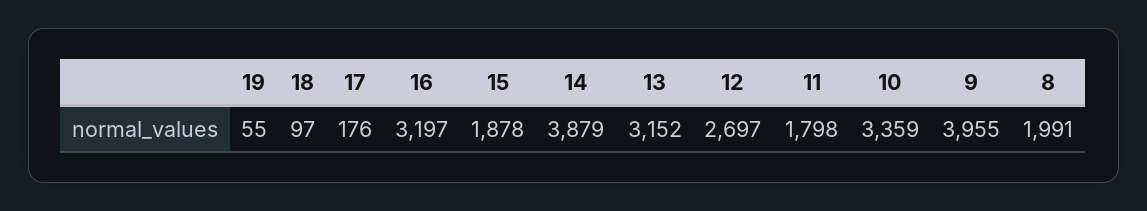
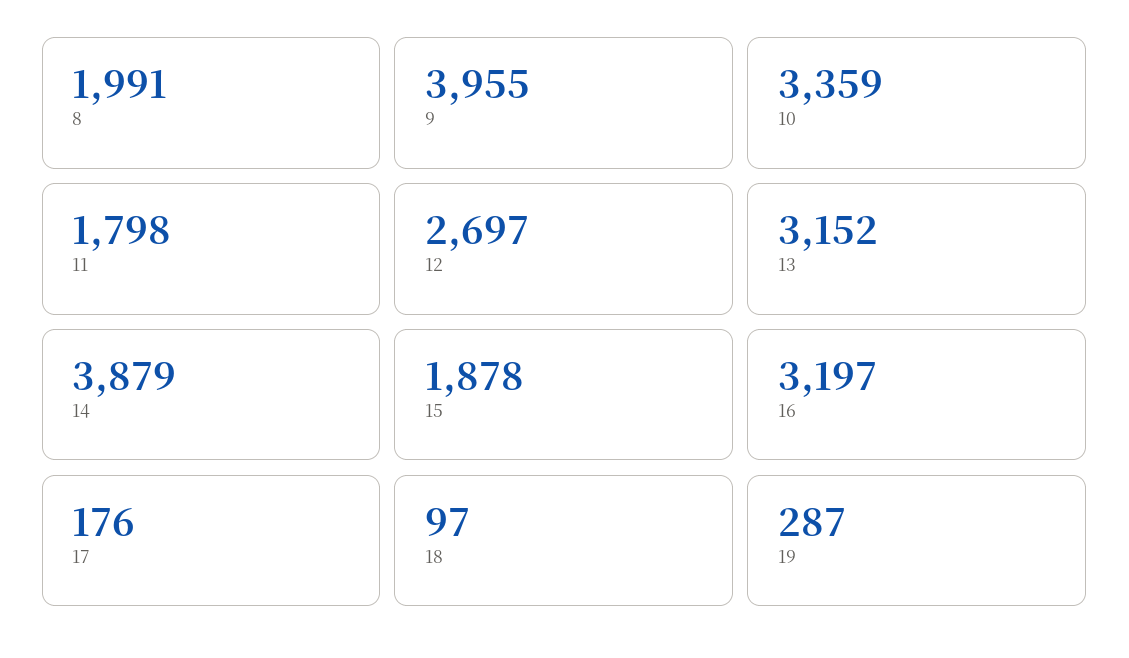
  {
-   "19": 55,
+   "19": 287,
    "18": 97,
    "17": 176,
    "16": 3197,
    "15": 1878,
    "14": 3879,
    "13": 3152,
    "12": 2697,
    "11": 1798,
    "10": 3359,
    "9": 3955,
    "8": 1991
  }

